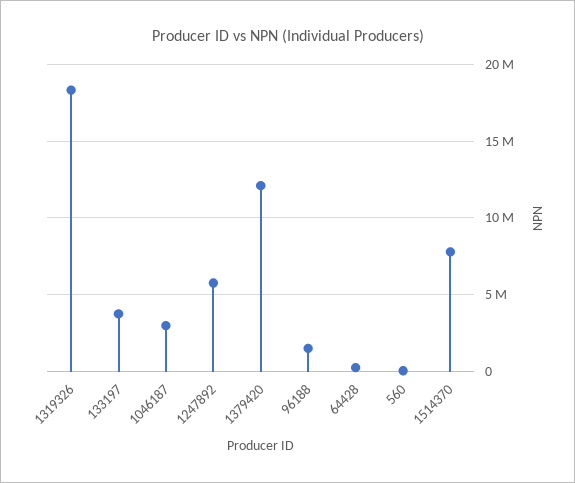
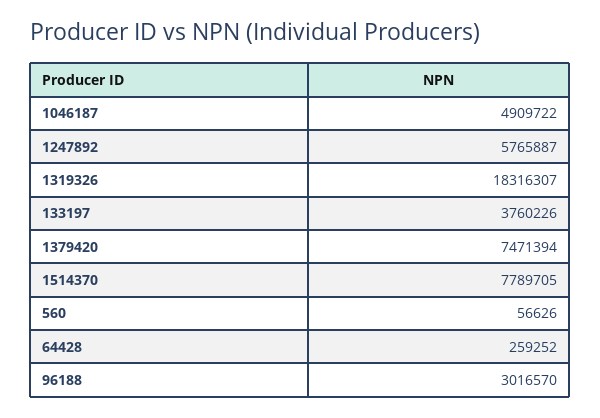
  {
    "1319326": 18316307,
    "133197": 3760226,
-   "1046187": 3000000,
+   "1046187": 4909722,
    "1247892": 5765887,
-   "1379420": 12000000,
+   "1379420": 7471394,
-   "96188": 1500000,
+   "96188": 3016570,
    "64428": 259252,
    "560": 56626,
    "1514370": 7789705
  }

